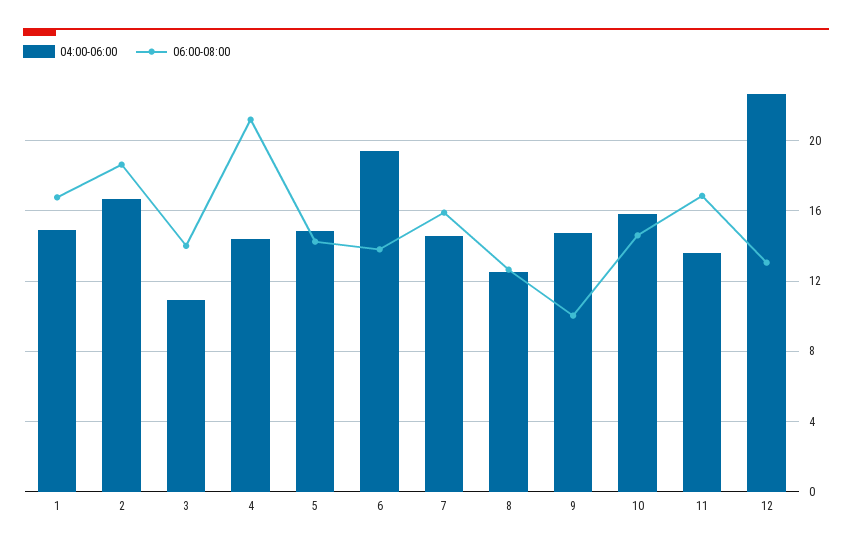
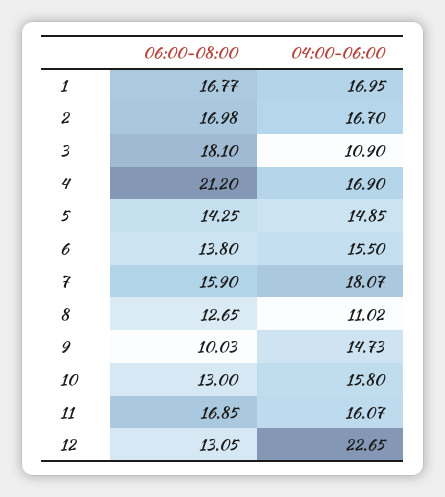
  {
    "04:00-06:00": {
-     "1": 15,
+     "1": 16.95,
      "2": 16.7,
      "3": 10.9,
-     "4": 14.5,
+     "4": 16.9,
      "5": 14.85,
-     "6": 19.5,
+     "6": 15.5,
-     "7": 14.5,
+     "7": 18.07,
-     "8": 12.5,
+     "8": 11.02,
      "9": 14.73,
      "10": 15.8,
-     "11": 13.5,
+     "11": 16.07,
      "12": 22.65
    },
    "06:00-08:00": {
      "1": 16.77,
-     "2": 18.5,
+     "2": 16.98,
-     "3": 14,
+     "3": 18.1,
      "4": 21.2,
      "5": 14.25,
      "6": 13.8,
      "7": 15.9,
      "8": 12.65,
      "9": 10.03,
-     "10": 14.5,
+     "10": 13,
      "11": 16.85,
      "12": 13.05
    }
  }

